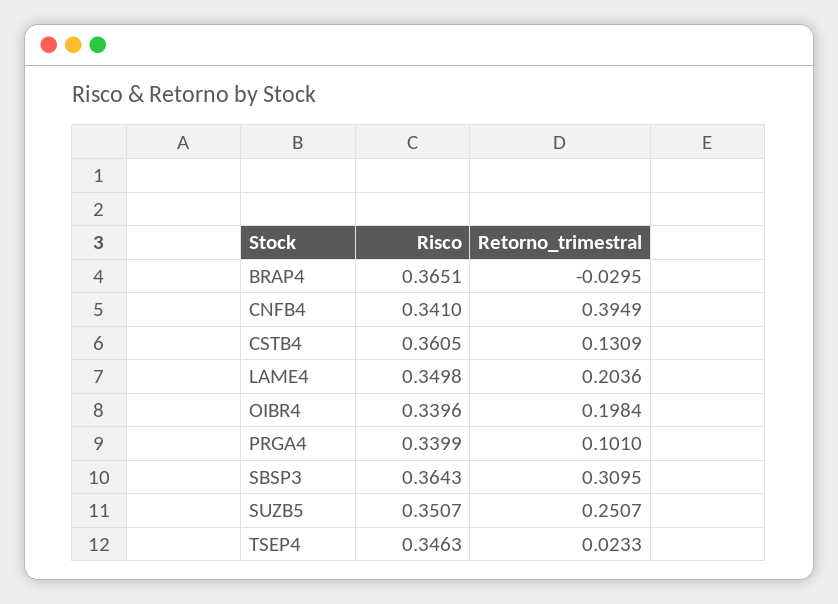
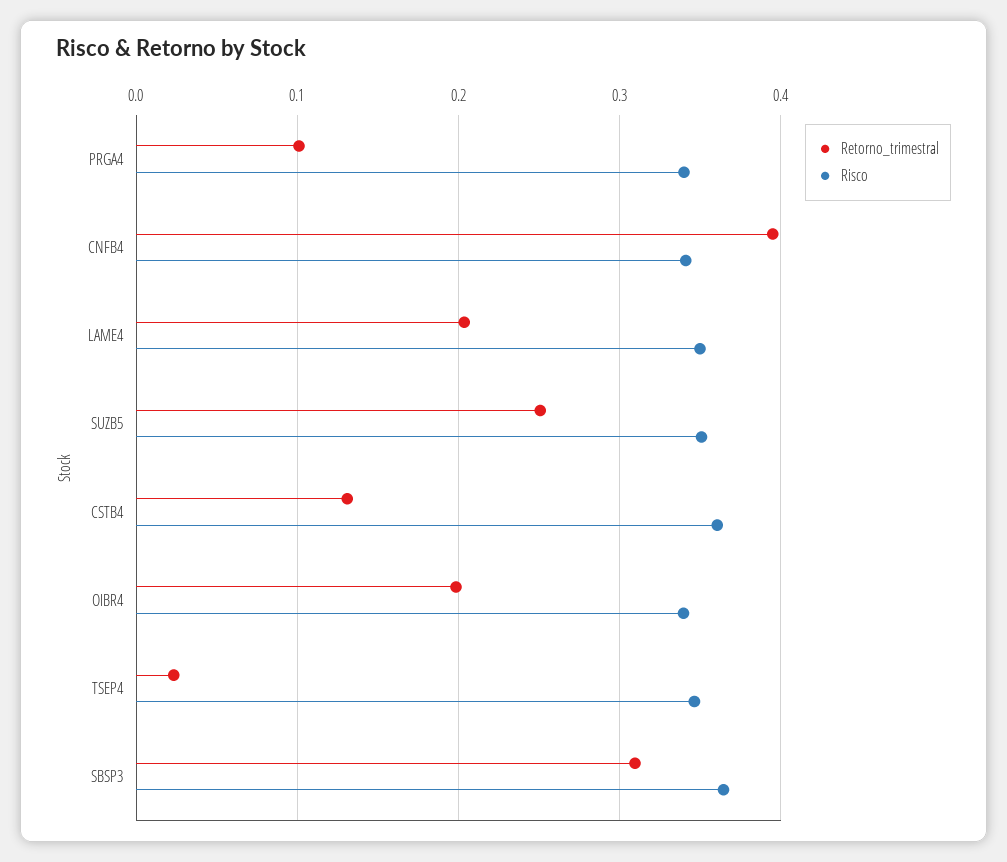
  {
    "Risco": {
-     "BRAP4": 0.3651,
      "CNFB4": 0.341,
      "CSTB4": 0.3605,
      "LAME4": 0.3498,
      "OIBR4": 0.3396,
      "PRGA4": 0.3399,
      "SBSP3": 0.3643,
      "SUZB5": 0.3507,
      "TSEP4": 0.3463
    },
    "Retorno_trimestral": {
-     "BRAP4": -0.0295,
      "CNFB4": 0.3949,
      "CSTB4": 0.1309,
      "LAME4": 0.2036,
      "OIBR4": 0.1984,
      "PRGA4": 0.101,
      "SBSP3": 0.3095,
      "SUZB5": 0.2507,
      "TSEP4": 0.0233
    }
  }

